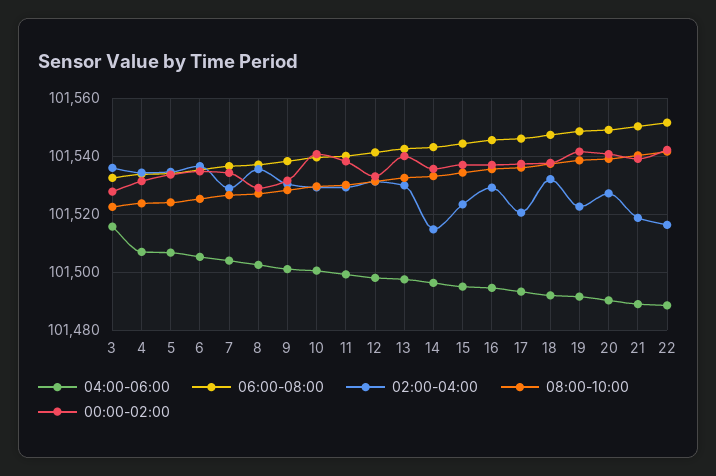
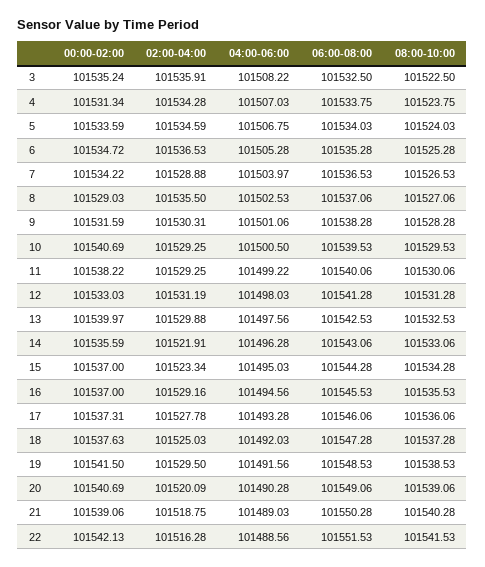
  {
    "04:00-06:00": {
-     "3": 101515,
+     "3": 101508.22,
      "4": 101507.03,
      "5": 101506.75,
      "6": 101505.28,
      "7": 101503.97,
      "8": 101502.53,
      "9": 101501.06,
      "10": 101500.5,
      "11": 101499.22,
      "12": 101498.03,
      "13": 101497.56,
      "14": 101496.28,
      "15": 101495.03,
      "16": 101494.56,
      "17": 101493.28,
      "18": 101492.03,
      "19": 101491.56,
      "20": 101490.28,
      "21": 101489.03,
      "22": 101488.56
    },
    "06:00-08:00": {
      "3": 101532.5,
      "4": 101533.75,
      "5": 101534.03,
      "6": 101535.28,
      "7": 101536.53,
      "8": 101537.06,
      "9": 101538.28,
      "10": 101539.53,
      "11": 101540.06,
      "12": 101541.28,
      "13": 101542.53,
      "14": 101543.06,
      "15": 101544.28,
      "16": 101545.53,
      "17": 101546.06,
      "18": 101547.28,
      "19": 101548.53,
      "20": 101549.06,
      "21": 101550.28,
      "22": 101551.53
    },
    "02:00-04:00": {
      "3": 101535.91,
      "4": 101534.28,
      "5": 101534.59,
      "6": 101536.53,
      "7": 101528.88,
      "8": 101535.5,
      "9": 101530.31,
      "10": 101529.25,
      "11": 101529.25,
      "12": 101531.19,
      "13": 101529.88,
-     "14": 101515,
+     "14": 101521.91,
      "15": 101523.34,
      "16": 101529.16,
-     "17": 101520,
+     "17": 101527.78,
-     "18": 101532.5,
+     "18": 101525.03,
-     "19": 101522.5,
+     "19": 101529.5,
-     "20": 101527.5,
+     "20": 101520.09,
      "21": 101518.75,
      "22": 101516.28
    },
    "08:00-10:00": {
      "3": 101522.5,
      "4": 101523.75,
      "5": 101524.03,
      "6": 101525.28,
      "7": 101526.53,
      "8": 101527.06,
      "9": 101528.28,
      "10": 101529.53,
      "11": 101530.06,
      "12": 101531.28,
      "13": 101532.53,
      "14": 101533.06,
      "15": 101534.28,
      "16": 101535.53,
      "17": 101536.06,
      "18": 101537.28,
      "19": 101538.53,
      "20": 101539.06,
      "21": 101540.28,
      "22": 101541.53
    },
    "00:00-02:00": {
-     "3": 101527.5,
+     "3": 101535.24,
      "4": 101531.34,
      "5": 101533.59,
      "6": 101534.72,
      "7": 101534.22,
      "8": 101529.03,
      "9": 101531.59,
      "10": 101540.69,
      "11": 101538.22,
      "12": 101533.03,
      "13": 101539.97,
      "14": 101535.59,
      "15": 101537,
      "16": 101537,
      "17": 101537.31,
      "18": 101537.63,
      "19": 101541.5,
      "20": 101540.69,
      "21": 101539.06,
      "22": 101542.13
    }
  }

